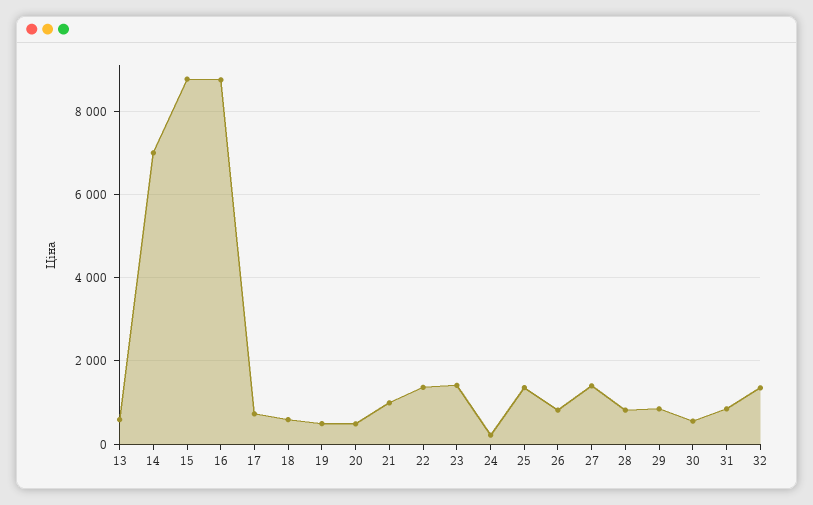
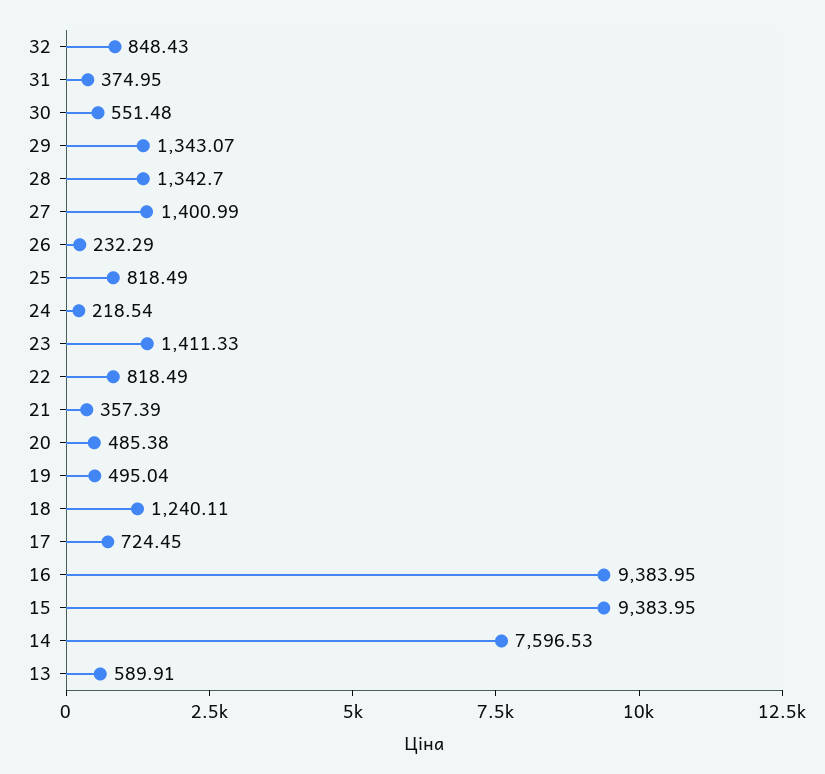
  {
    "13": 589.91,
-   "14": 7000,
+   "14": 7596.53,
-   "15": 8800,
+   "15": 9383.95,
-   "16": 8800,
+   "16": 9383.95,
    "17": 724.45,
-   "18": 600,
+   "18": 1240.11,
    "19": 495.04,
    "20": 485.38,
-   "21": 1000,
+   "21": 357.39,
-   "22": 1400,
+   "22": 818.49,
    "23": 1411.33,
    "24": 218.54,
-   "25": 1400,
+   "25": 818.49,
-   "26": 800,
+   "26": 232.29,
    "27": 1400.99,
-   "28": 800,
+   "28": 1342.7,
-   "29": 800,
+   "29": 1343.07,
    "30": 551.48,
-   "31": 800,
+   "31": 374.95,
-   "32": 1400
+   "32": 848.43
  }

